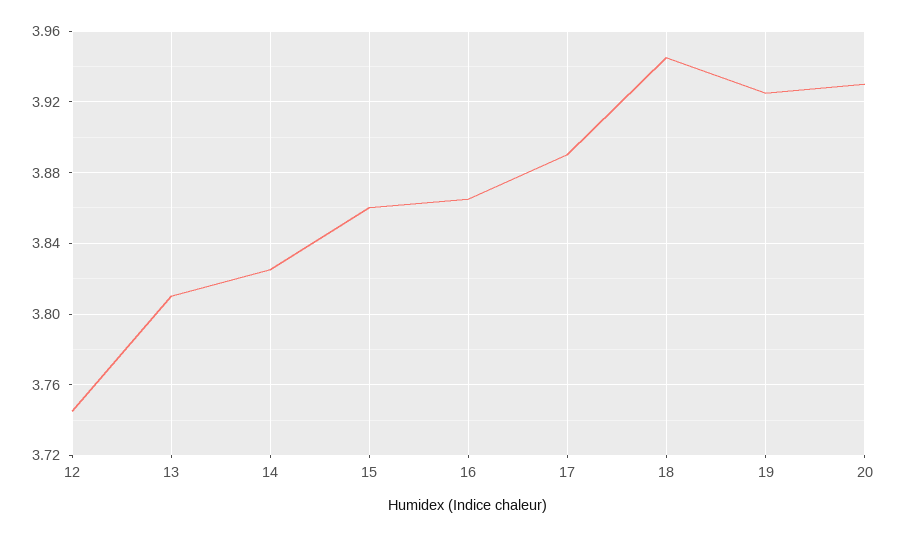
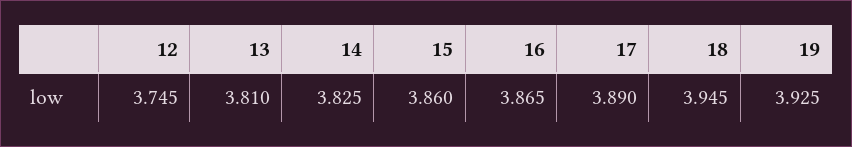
  {
    "12": 3.745,
    "13": 3.81,
    "14": 3.825,
    "15": 3.86,
    "16": 3.865,
    "17": 3.89,
    "18": 3.945,
-   "19": 3.925,
+   "19": 3.925
-   "20": 3.93
  }

